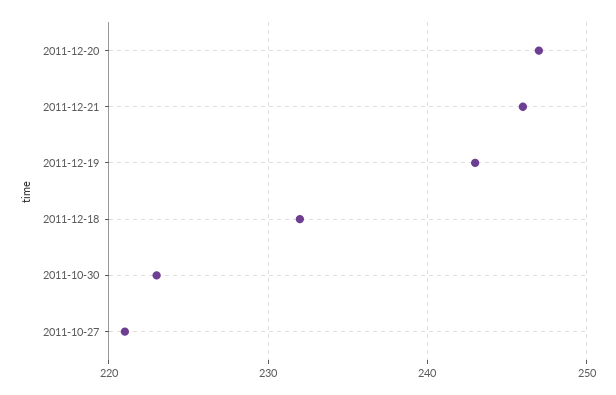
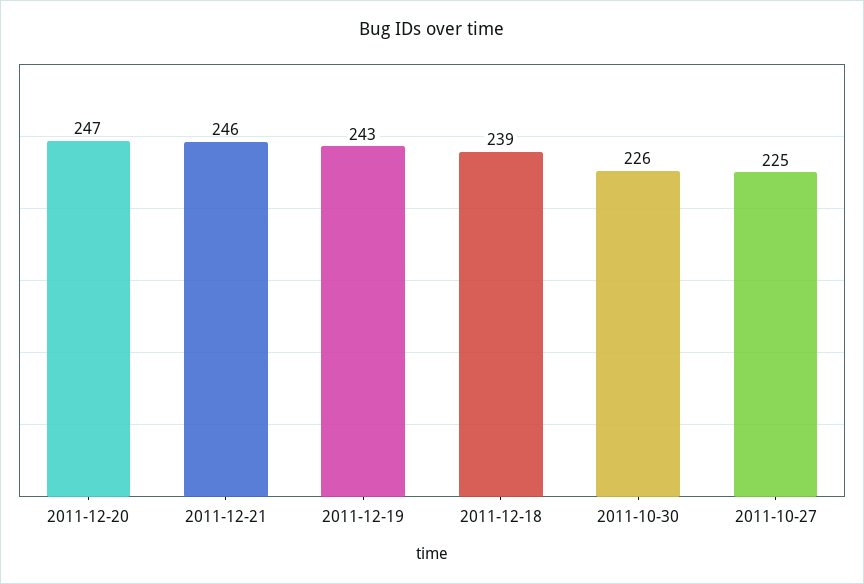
  {
    "2011-12-20": 247,
    "2011-12-21": 246,
    "2011-12-19": 243,
-   "2011-12-18": 232,
+   "2011-12-18": 239,
-   "2011-10-30": 223,
+   "2011-10-30": 226,
-   "2011-10-27": 221
+   "2011-10-27": 225
  }

